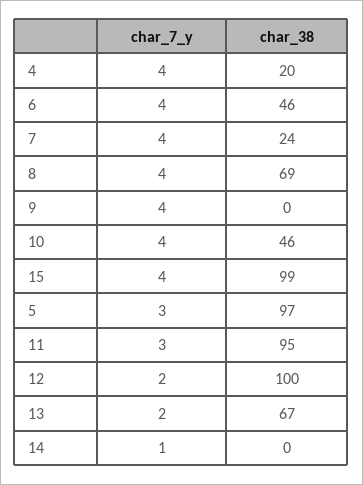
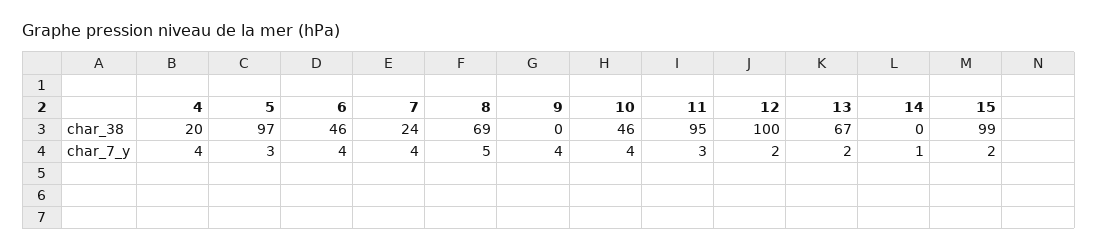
  {
    "char_7_y": {
      "4": 4,
      "6": 4,
      "7": 4,
-     "8": 4,
+     "8": 5,
      "9": 4,
      "10": 4,
-     "15": 4,
+     "15": 2,
      "5": 3,
      "11": 3,
      "12": 2,
      "13": 2,
      "14": 1
    },
    "char_38": {
      "4": 20,
      "6": 46,
      "7": 24,
      "8": 69,
      "9": 0,
      "10": 46,
      "15": 99,
      "5": 97,
      "11": 95,
      "12": 100,
      "13": 67,
      "14": 0
    }
  }

